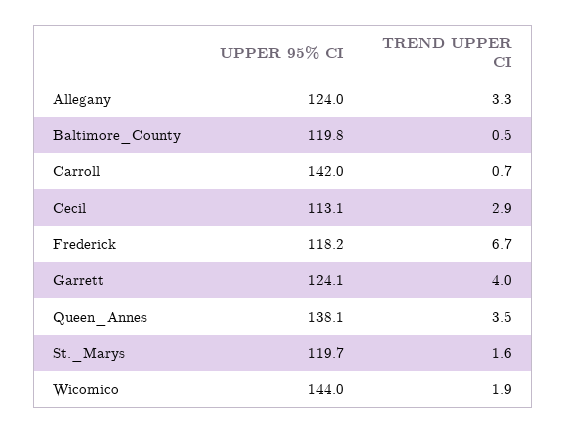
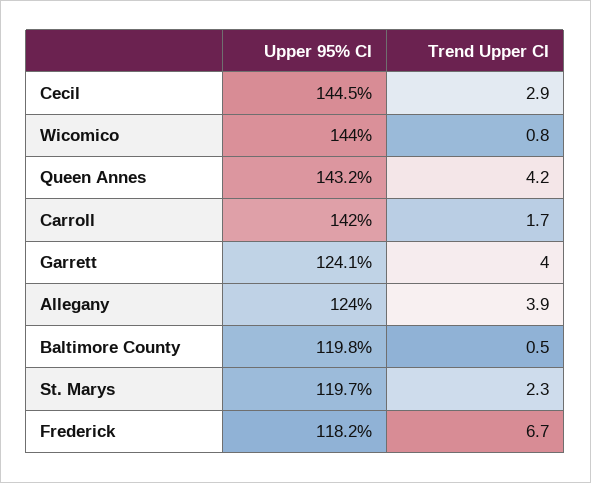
  {
    "UPPER 95% CI": {
      "Allegany": 124,
      "Baltimore_County": 119.8,
      "Carroll": 142,
-     "Cecil": 113.1,
+     "Cecil": 144.5,
      "Frederick": 118.2,
      "Garrett": 124.1,
-     "Queen_Annes": 138.1,
+     "Queen_Annes": 143.2,
      "St._Marys": 119.7,
      "Wicomico": 144
    },
    "TREND UPPER CI": {
-     "Allegany": 3.3,
+     "Allegany": 3.9,
      "Baltimore_County": 0.5,
-     "Carroll": 0.7,
+     "Carroll": 1.7,
      "Cecil": 2.9,
      "Frederick": 6.7,
      "Garrett": 4,
-     "Queen_Annes": 3.5,
+     "Queen_Annes": 4.2,
-     "St._Marys": 1.6,
+     "St._Marys": 2.3,
-     "Wicomico": 1.9
+     "Wicomico": 0.8
    }
  }

